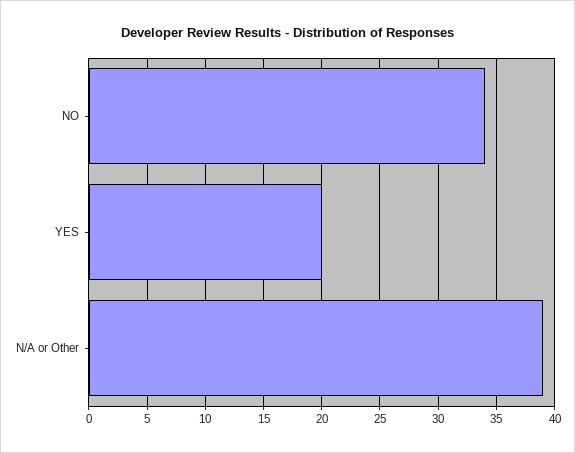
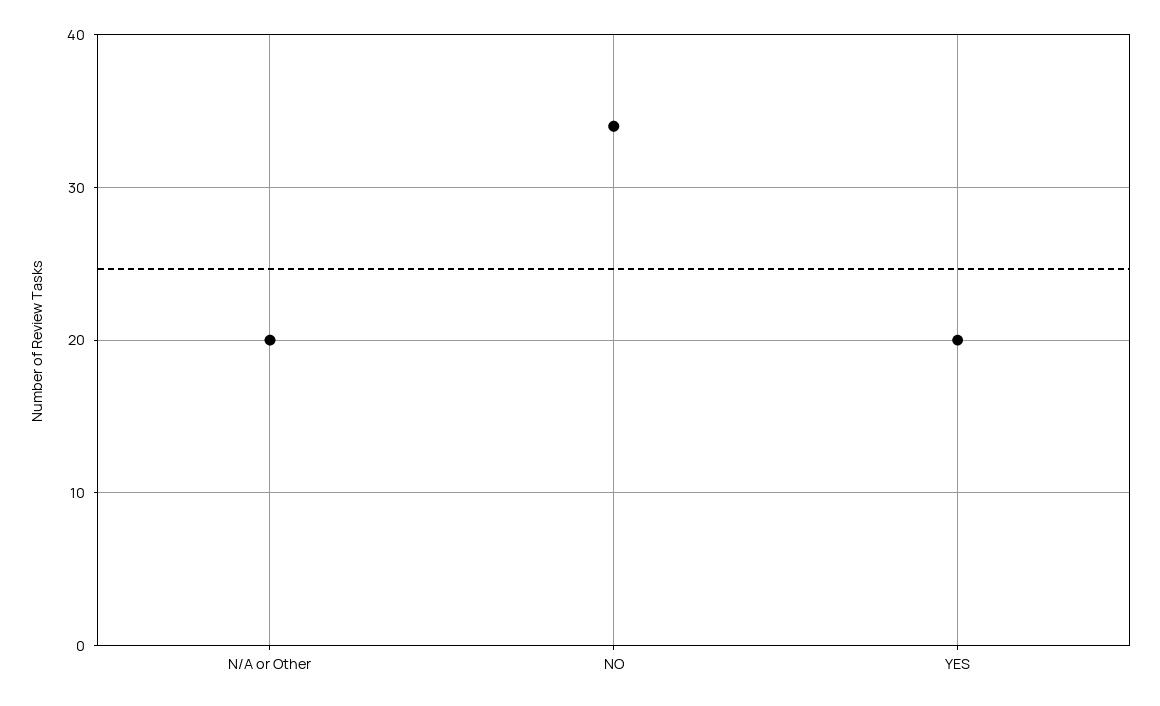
  {
    "NO": 34,
    "YES": 20,
-   "N/A or Other": 39
+   "N/A or Other": 20
  }

